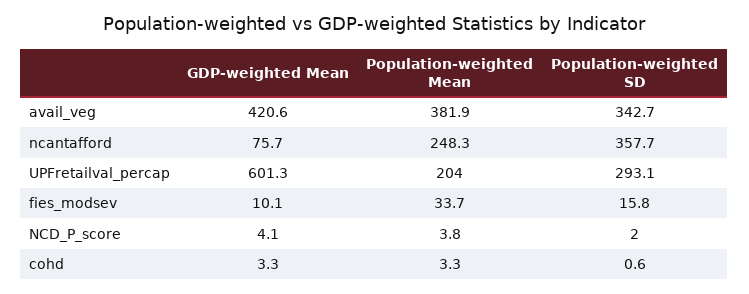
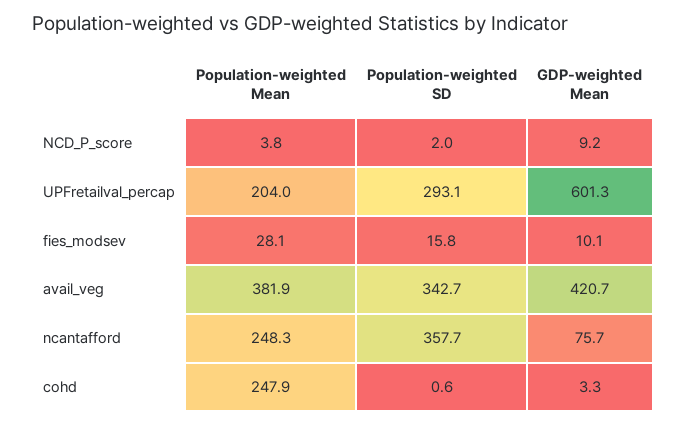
  {
    "GDP-weighted Mean": {
-     "avail_veg": 420.6,
+     "avail_veg": 420.7,
      "ncantafford": 75.7,
      "UPFretailval_percap": 601.3,
      "fies_modsev": 10.1,
-     "NCD_P_score": 4.1,
+     "NCD_P_score": 9.2,
      "cohd": 3.3
    },
    "Population-weighted Mean": {
      "avail_veg": 381.9,
      "ncantafford": 248.3,
      "UPFretailval_percap": 204,
-     "fies_modsev": 33.7,
+     "fies_modsev": 28.1,
      "NCD_P_score": 3.8,
-     "cohd": 3.3
+     "cohd": 247.9
    },
    "Population-weighted SD": {
      "avail_veg": 342.7,
      "ncantafford": 357.7,
      "UPFretailval_percap": 293.1,
      "fies_modsev": 15.8,
      "NCD_P_score": 2,
      "cohd": 0.6
    }
  }

